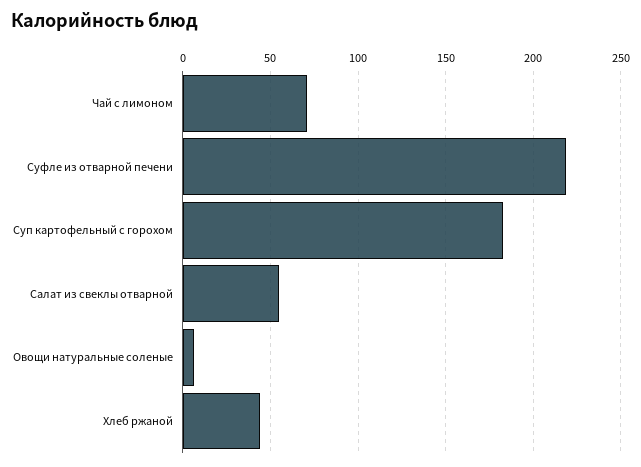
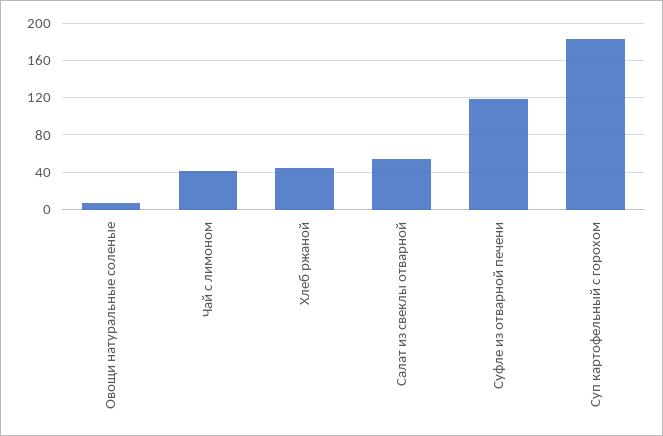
  {
-   "Чай с лимоном": 70,
+   "Чай с лимоном": 40,
-   "Суфле из отварной печени": 220,
+   "Суфле из отварной печени": 120,
    "Суп картофельный с горохом": 185,
    "Салат из свеклы отварной": 55,
    "Овощи натуральные соленые": 5,
    "Хлеб ржаной": 45
  }

